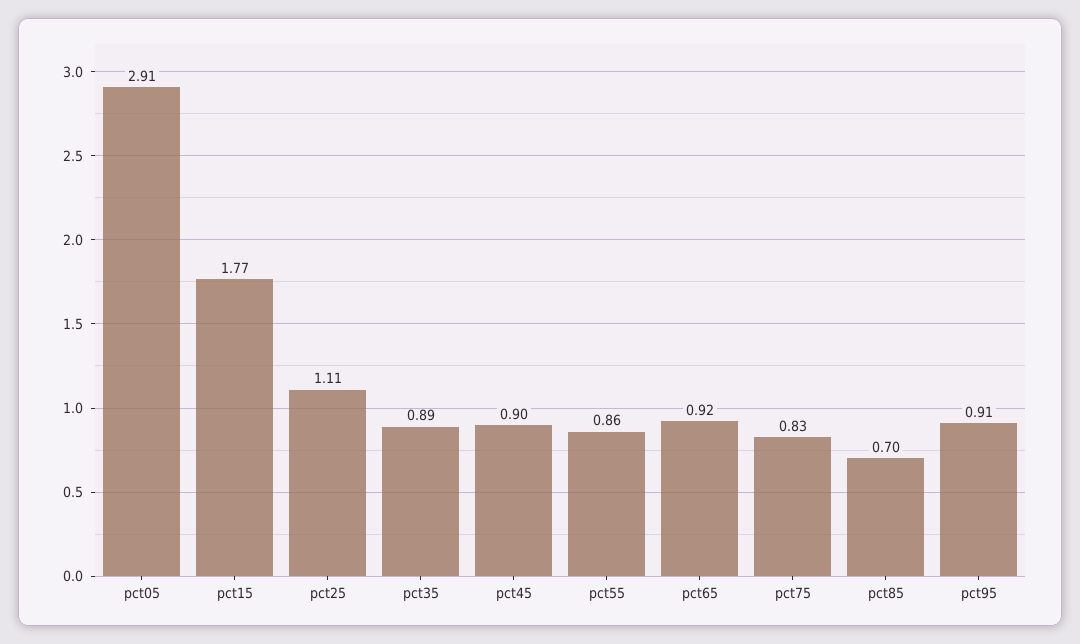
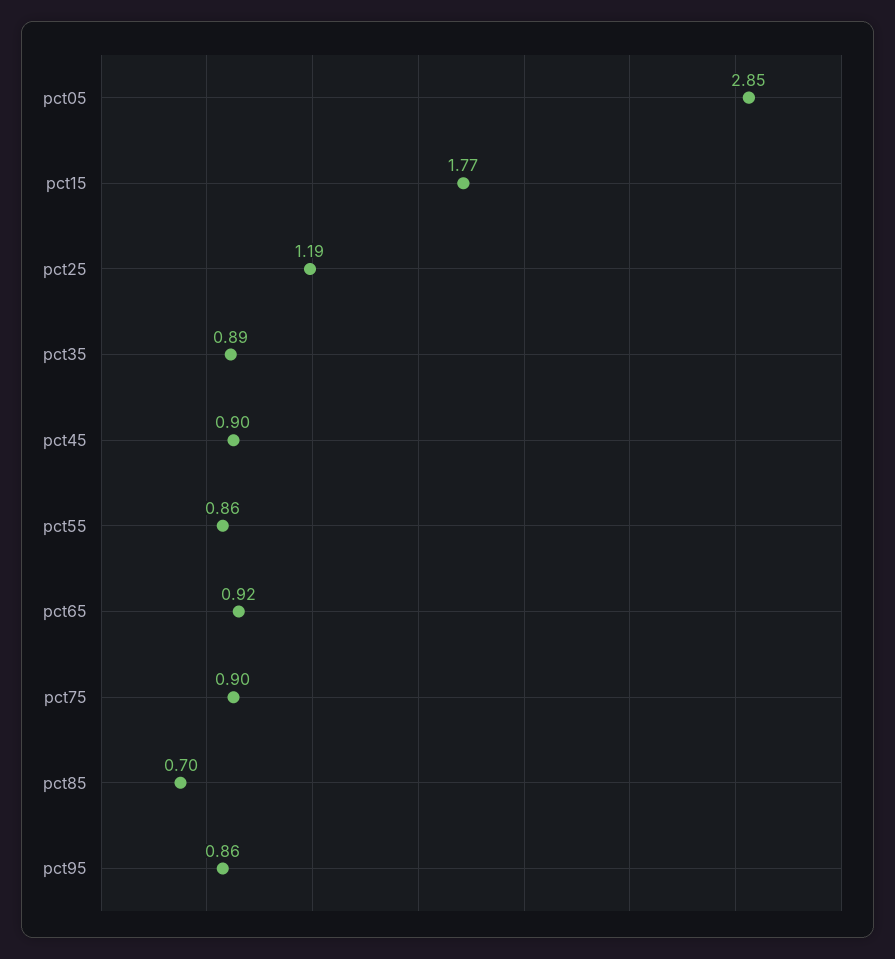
  {
-   "pct05": 2.91,
+   "pct05": 2.85,
    "pct15": 1.77,
-   "pct25": 1.11,
+   "pct25": 1.19,
    "pct35": 0.89,
    "pct45": 0.9,
    "pct55": 0.86,
    "pct65": 0.92,
-   "pct75": 0.83,
+   "pct75": 0.9,
    "pct85": 0.7,
-   "pct95": 0.91
+   "pct95": 0.86
  }

